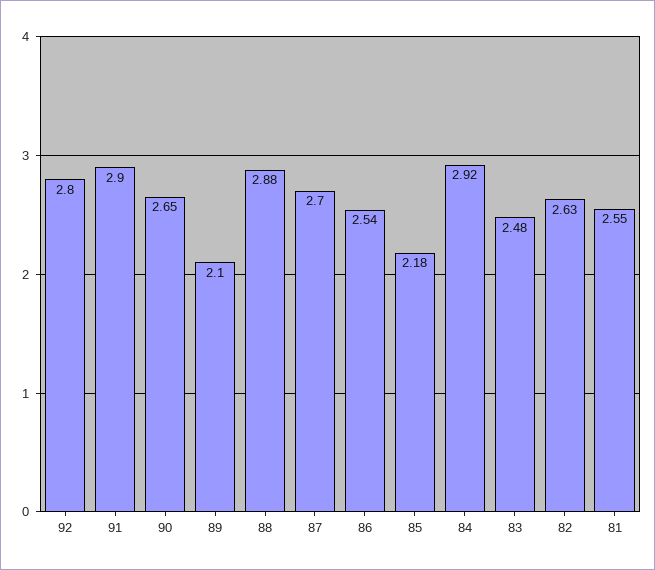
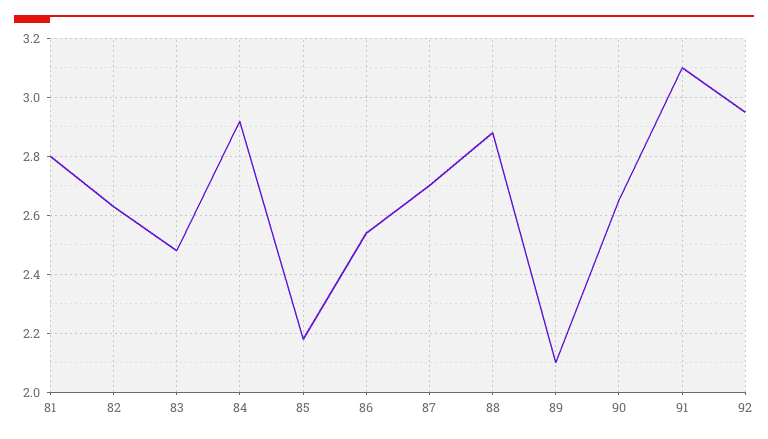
  {
-   "92": 2.8,
+   "92": 2.95,
-   "91": 2.9,
+   "91": 3.1,
    "90": 2.65,
    "89": 2.1,
    "88": 2.88,
    "87": 2.7,
    "86": 2.54,
    "85": 2.18,
    "84": 2.92,
    "83": 2.48,
    "82": 2.63,
-   "81": 2.55
+   "81": 2.8
  }

